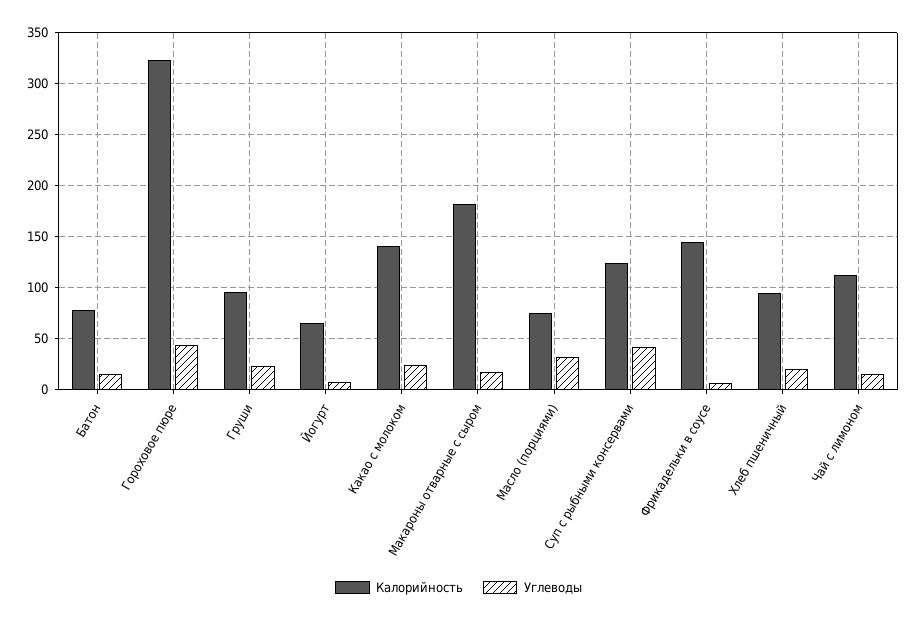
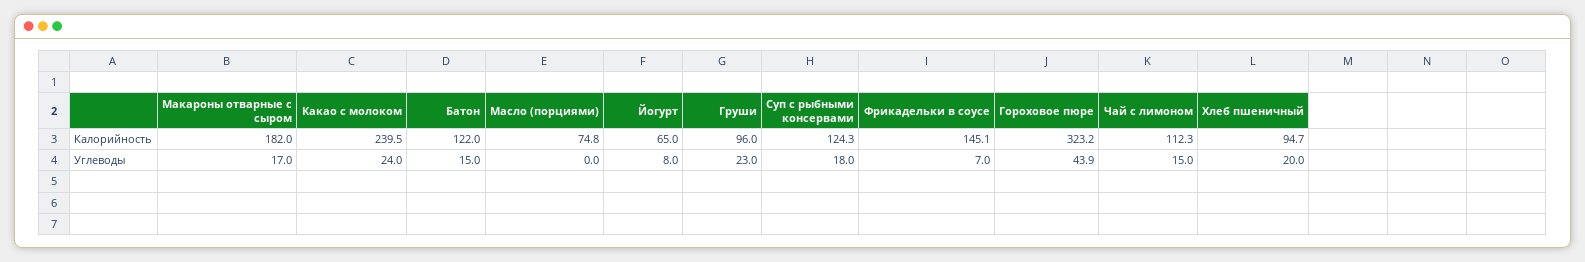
  {
    "Калорийность": {
-     "Батон": 80,
+     "Батон": 122,
      "Гороховое пюре": 323.2,
      "Груши": 96,
      "Йогурт": 65,
-     "Какао с молоком": 140,
+     "Какао с молоком": 239.5,
      "Макароны отварные с сыром": 182,
      "Масло (порциями)": 74.8,
      "Суп с рыбными консервами": 124.3,
      "Фрикадельки в соусе": 145.1,
      "Хлеб пшеничный": 94.7,
      "Чай с лимоном": 112.3
    },
    "Углеводы": {
      "Батон": 15,
      "Гороховое пюре": 43.9,
      "Груши": 23,
      "Йогурт": 8,
      "Какао с молоком": 24,
      "Макароны отварные с сыром": 17,
-     "Масло (порциями)": 30,
+     "Масло (порциями)": 0,
-     "Суп с рыбными консервами": 40,
+     "Суп с рыбными консервами": 18,
      "Фрикадельки в соусе": 7,
      "Хлеб пшеничный": 20,
      "Чай с лимоном": 15
    }
  }

